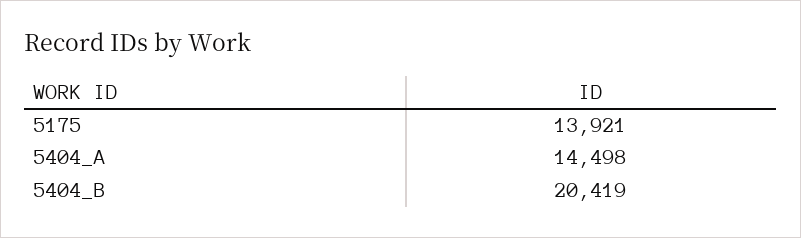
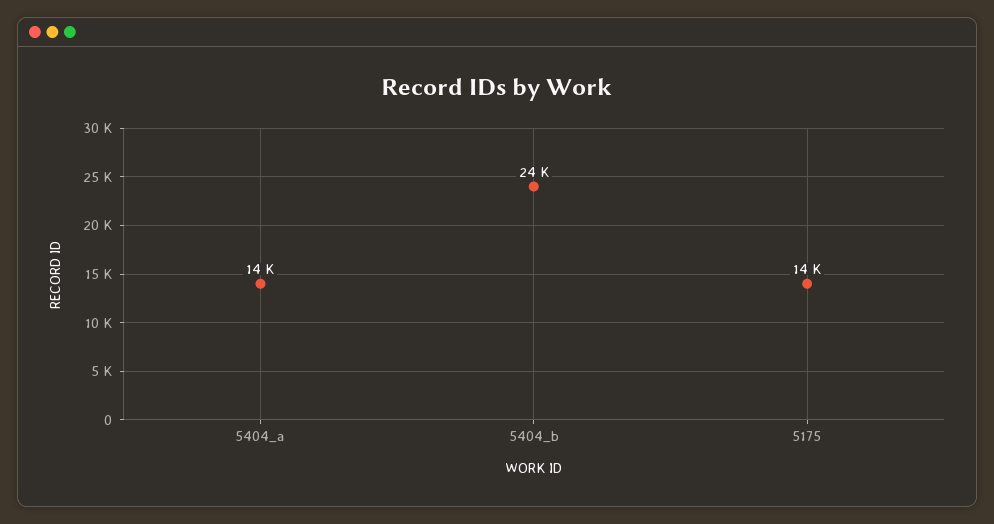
  {
    "5175": 13921,
    "5404_A": 14498,
-   "5404_B": 20419
+   "5404_B": 24000
  }

